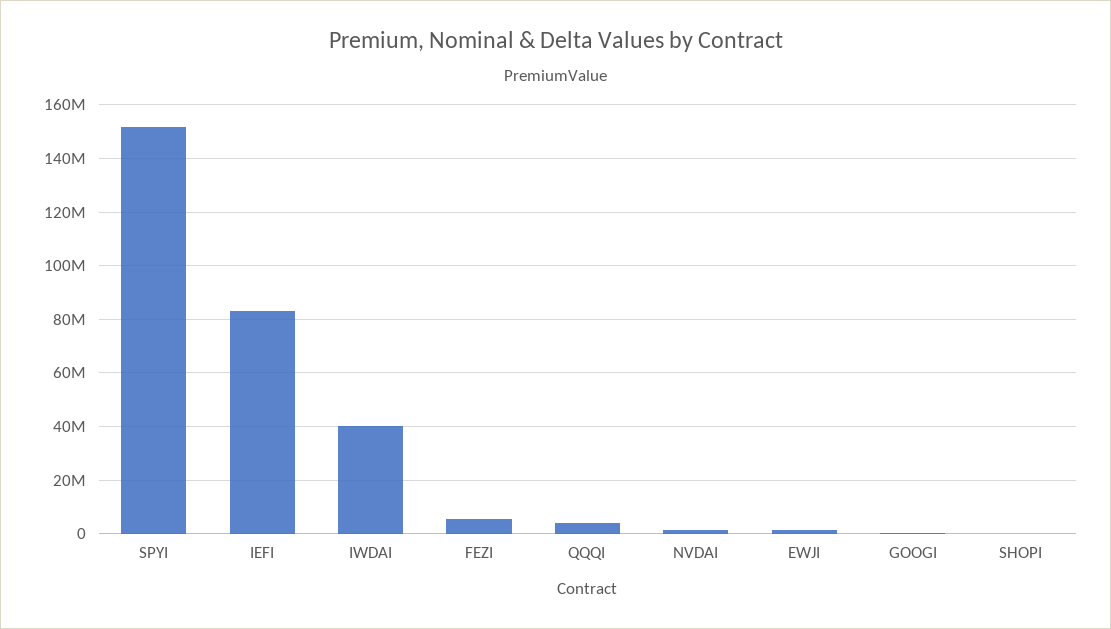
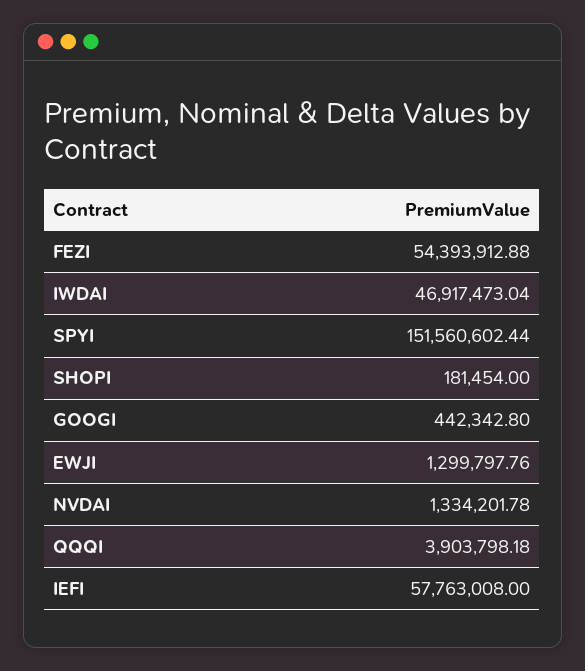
  {
    "SPYI": 151560602.44,
-   "IEFI": 82500000,
+   "IEFI": 57763008,
-   "IWDAI": 40000000,
+   "IWDAI": 46917473.04,
-   "FEZI": 5000000,
+   "FEZI": 54393912.88,
    "QQQI": 3903798.18,
    "NVDAI": 1334201.78,
    "EWJI": 1299797.76,
    "GOOGI": 442342.8,
    "SHOPI": 181454
  }

